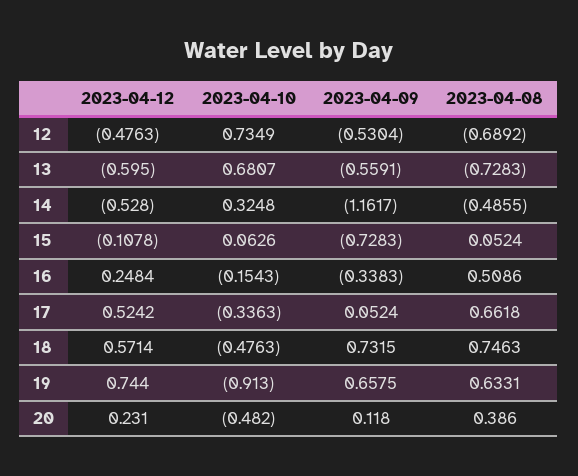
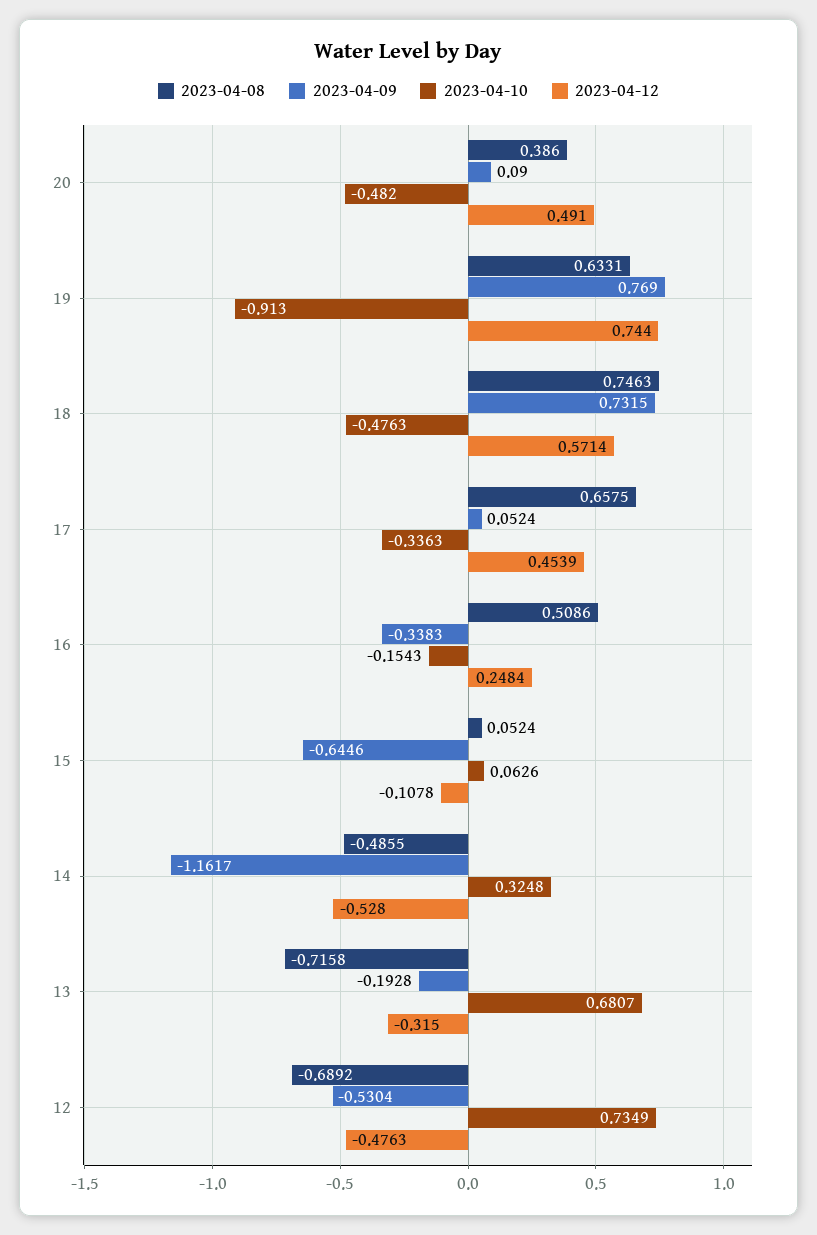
  {
    "2023-04-12": {
      "12": -0.4763,
-     "13": -0.595,
+     "13": -0.315,
      "14": -0.528,
      "15": -0.1078,
      "16": 0.2484,
-     "17": 0.5242,
+     "17": 0.4539,
      "18": 0.5714,
      "19": 0.744,
-     "20": 0.231
+     "20": 0.491
    },
    "2023-04-10": {
      "12": 0.7349,
      "13": 0.6807,
      "14": 0.3248,
      "15": 0.0626,
      "16": -0.1543,
      "17": -0.3363,
      "18": -0.4763,
      "19": -0.913,
      "20": -0.482
    },
    "2023-04-09": {
      "12": -0.5304,
-     "13": -0.5591,
+     "13": -0.1928,
      "14": -1.1617,
-     "15": -0.7283,
+     "15": -0.6446,
      "16": -0.3383,
      "17": 0.0524,
      "18": 0.7315,
-     "19": 0.6575,
+     "19": 0.769,
-     "20": 0.118
+     "20": 0.09
    },
    "2023-04-08": {
      "12": -0.6892,
-     "13": -0.7283,
+     "13": -0.7158,
      "14": -0.4855,
      "15": 0.0524,
      "16": 0.5086,
-     "17": 0.6618,
+     "17": 0.6575,
      "18": 0.7463,
      "19": 0.6331,
      "20": 0.386
    }
  }

